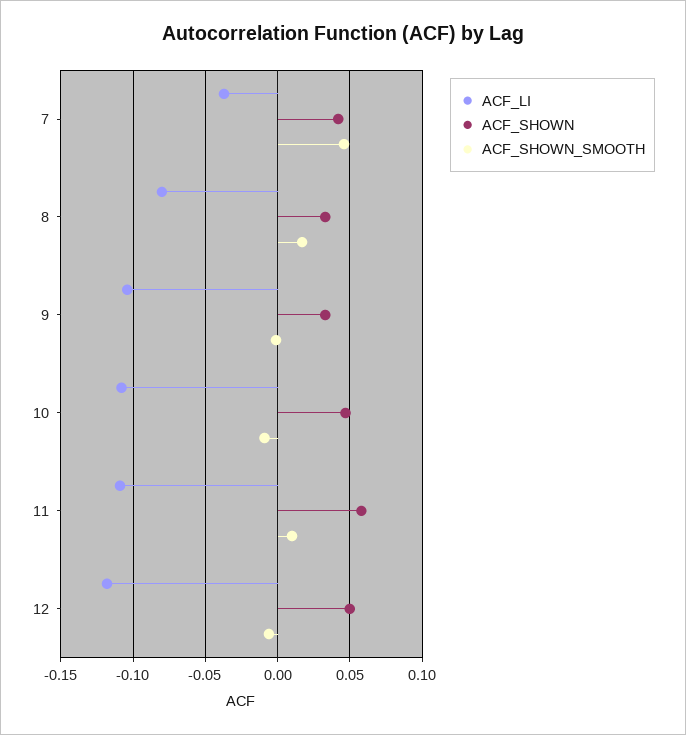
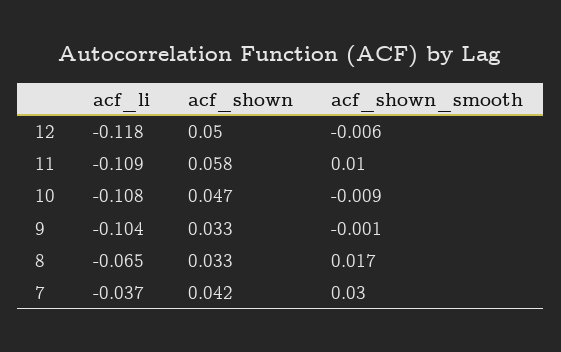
  {
    "ACF_LI": {
      "7": -0.037,
-     "8": -0.08,
+     "8": -0.065,
      "9": -0.104,
      "10": -0.108,
      "11": -0.109,
      "12": -0.118
    },
    "ACF_SHOWN": {
      "7": 0.042,
      "8": 0.033,
      "9": 0.033,
      "10": 0.047,
      "11": 0.058,
      "12": 0.05
    },
    "ACF_SHOWN_SMOOTH": {
-     "7": 0.045,
+     "7": 0.03,
      "8": 0.017,
      "9": -0.001,
      "10": -0.009,
      "11": 0.01,
      "12": -0.006
    }
  }

